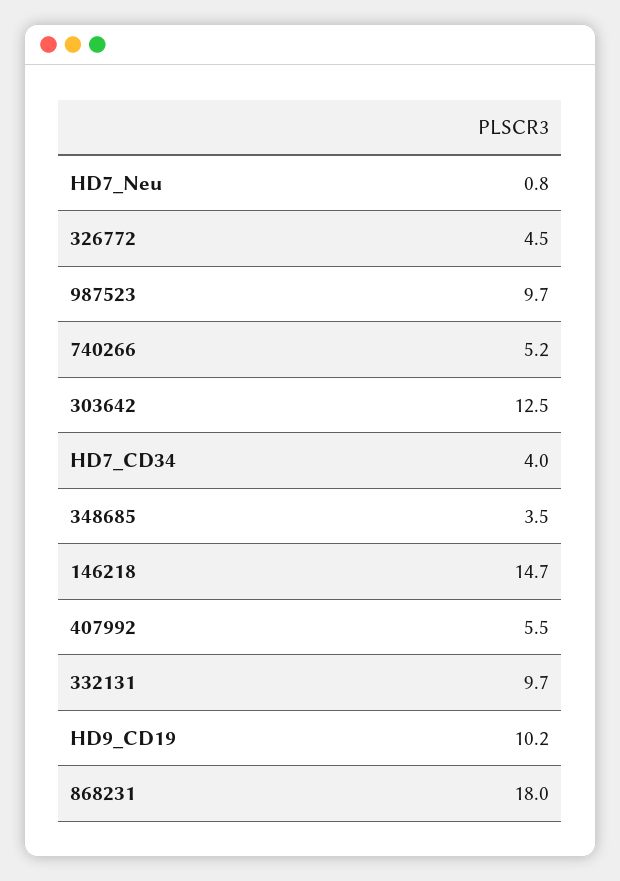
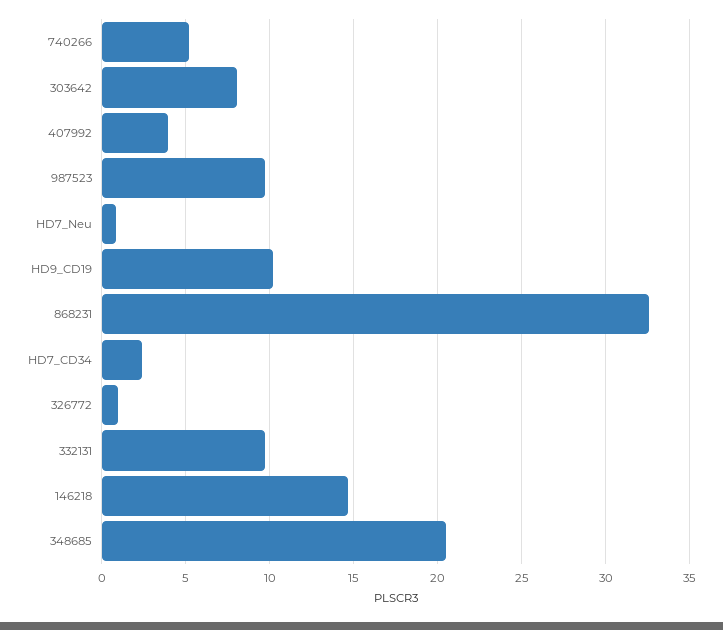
  {
    "HD7_Neu": 0.8,
-   "326772": 4.5,
+   "326772": 1,
    "987523": 9.7,
    "740266": 5.2,
-   "303642": 12.5,
+   "303642": 8,
-   "HD7_CD34": 4,
+   "HD7_CD34": 2.5,
-   "348685": 3.5,
+   "348685": 20.5,
    "146218": 14.7,
-   "407992": 5.5,
+   "407992": 4,
    "332131": 9.7,
    "HD9_CD19": 10.2,
-   "868231": 18
+   "868231": 32.5
  }

